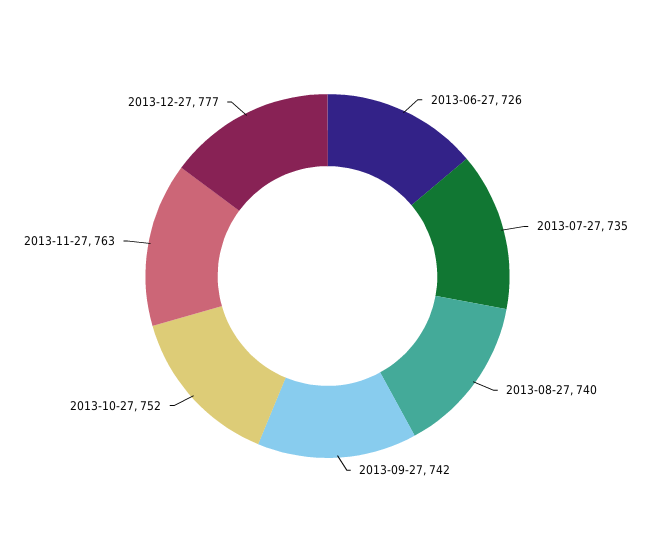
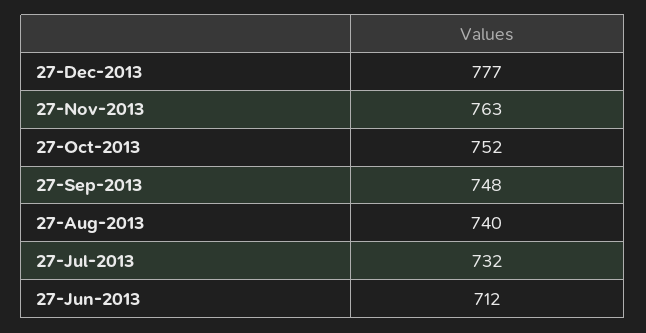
  {
-   "2013-06-27": 726,
+   "2013-06-27": 712,
-   "2013-07-27": 735,
+   "2013-07-27": 732,
    "2013-08-27": 740,
-   "2013-09-27": 742,
+   "2013-09-27": 748,
    "2013-10-27": 752,
    "2013-11-27": 763,
    "2013-12-27": 777
  }

